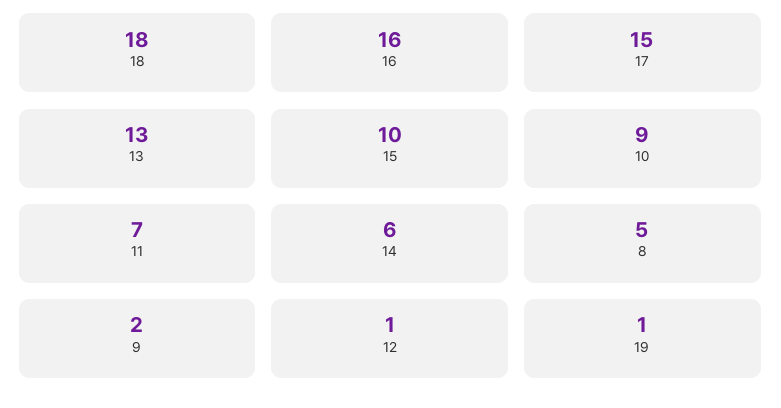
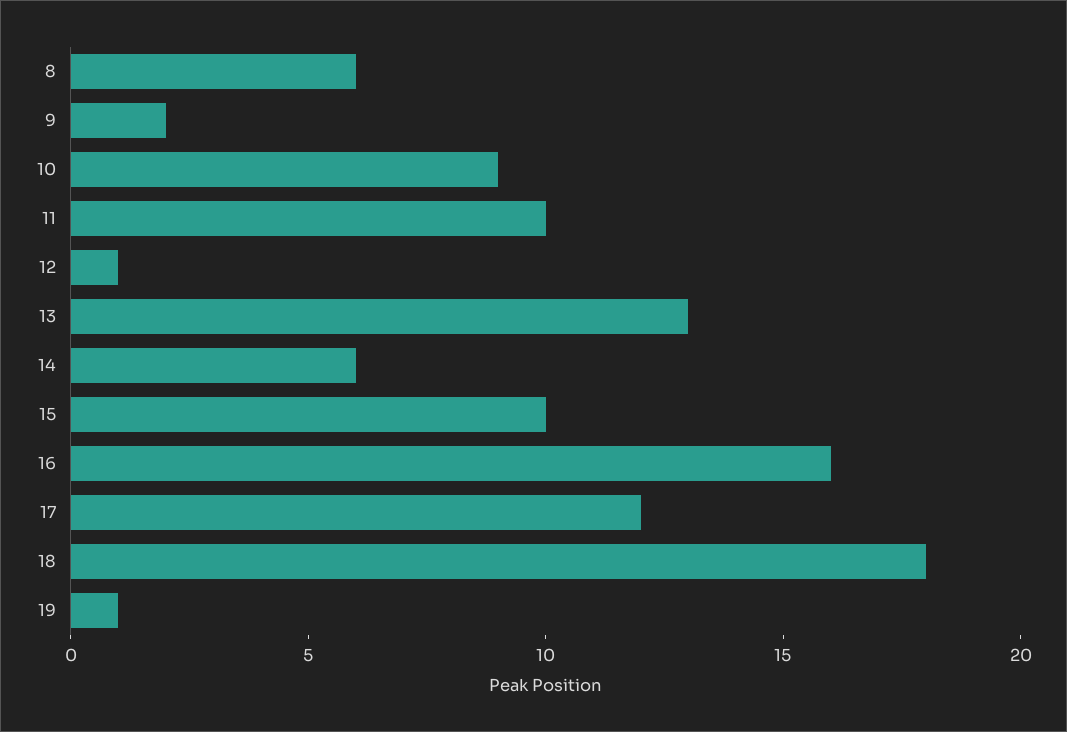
  {
    "18": 18,
    "16": 16,
-   "17": 15,
+   "17": 12,
    "13": 13,
    "15": 10,
    "10": 9,
-   "11": 7,
+   "11": 10,
    "14": 6,
-   "8": 5,
+   "8": 6,
    "9": 2,
    "12": 1,
    "19": 1
  }

